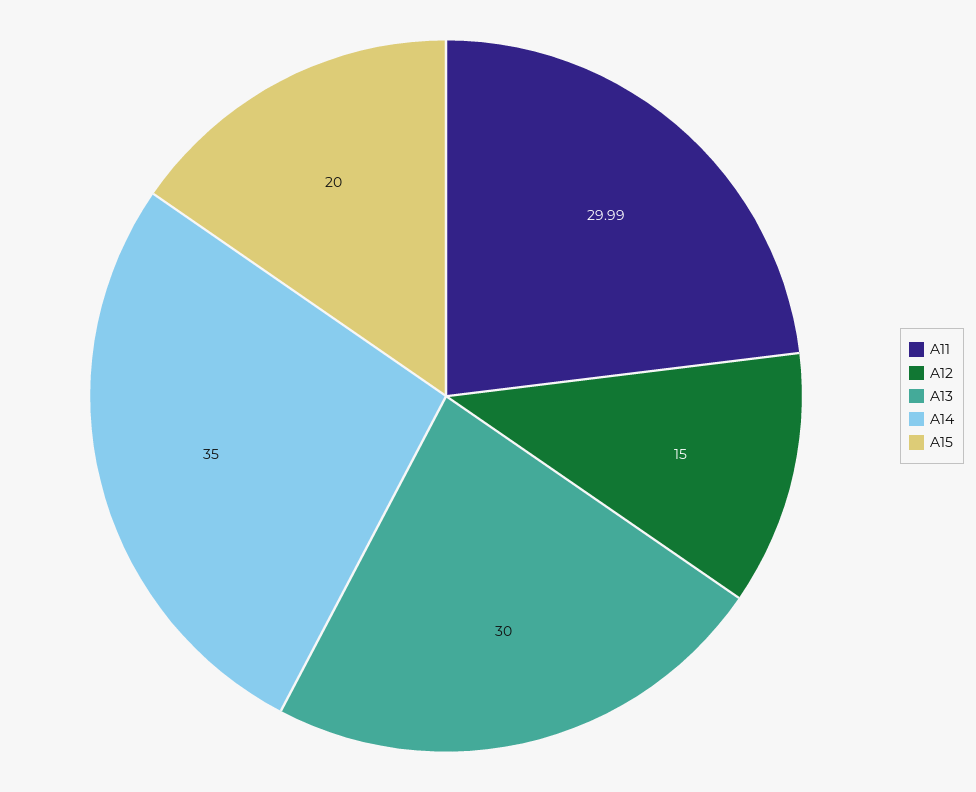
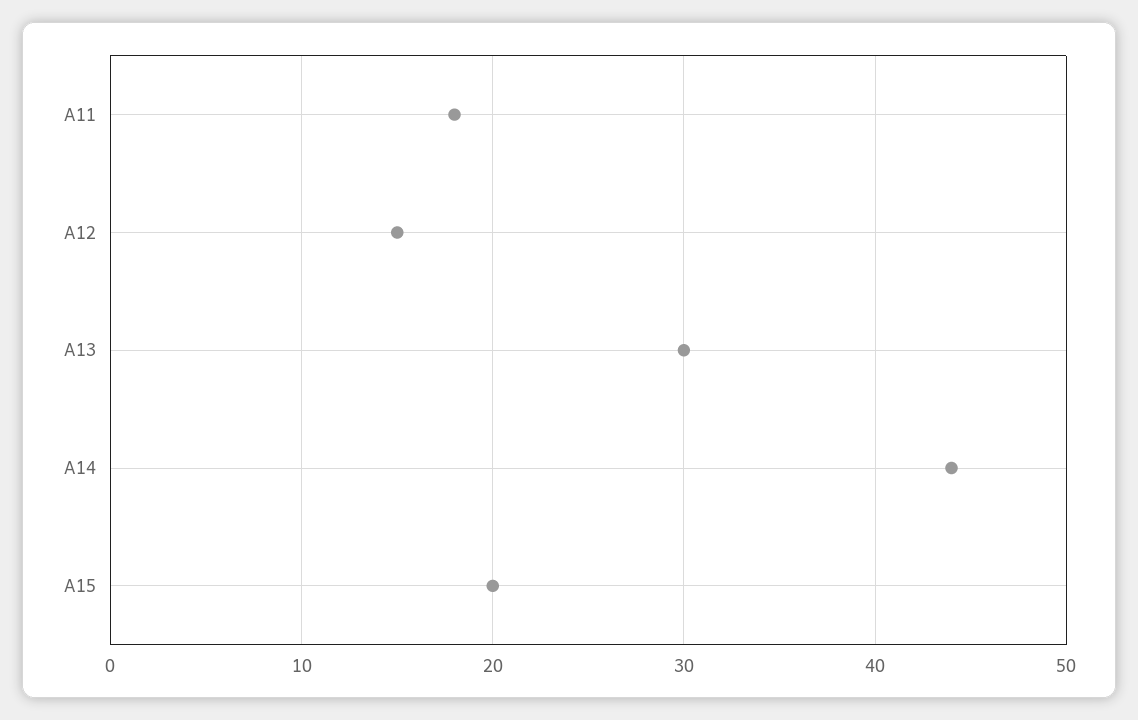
  {
-   "A11": 29.99,
+   "A11": 18,
    "A12": 15,
    "A13": 30,
-   "A14": 35,
+   "A14": 44,
    "A15": 20
  }

